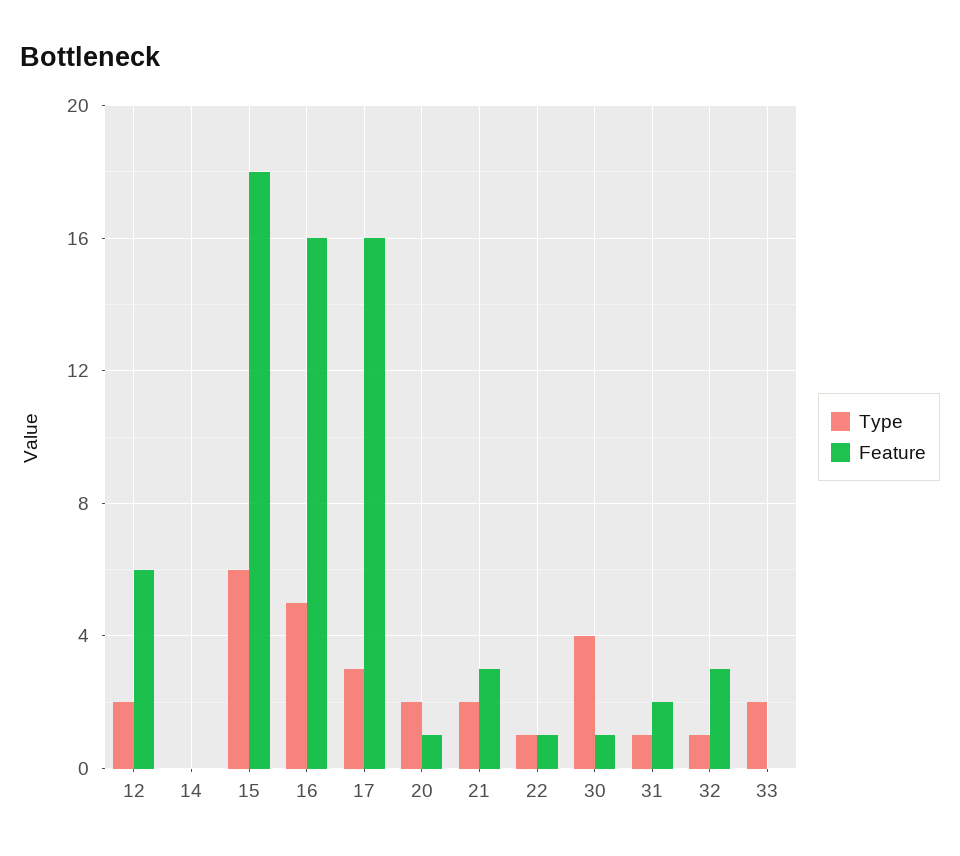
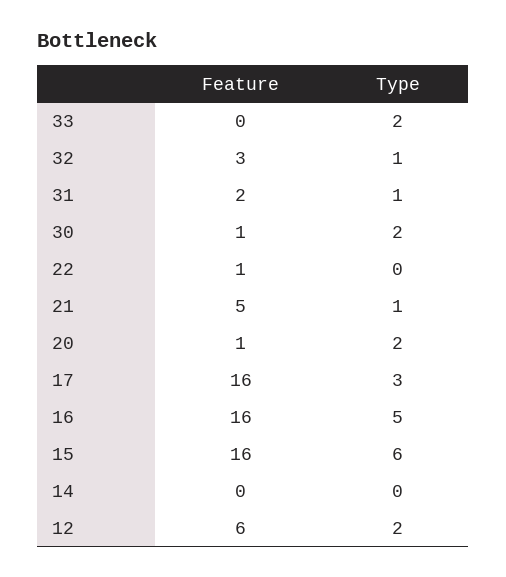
  {
    "Type": {
      "12": 2,
      "14": 0,
      "15": 6,
      "16": 5,
      "17": 3,
      "20": 2,
-     "21": 2,
+     "21": 1,
-     "22": 1,
+     "22": 0,
-     "30": 4,
+     "30": 2,
      "31": 1,
      "32": 1,
      "33": 2
    },
    "Feature": {
      "12": 6,
      "14": 0,
-     "15": 18,
+     "15": 16,
      "16": 16,
      "17": 16,
      "20": 1,
-     "21": 3,
+     "21": 5,
      "22": 1,
      "30": 1,
      "31": 2,
      "32": 3,
      "33": 0
    }
  }

